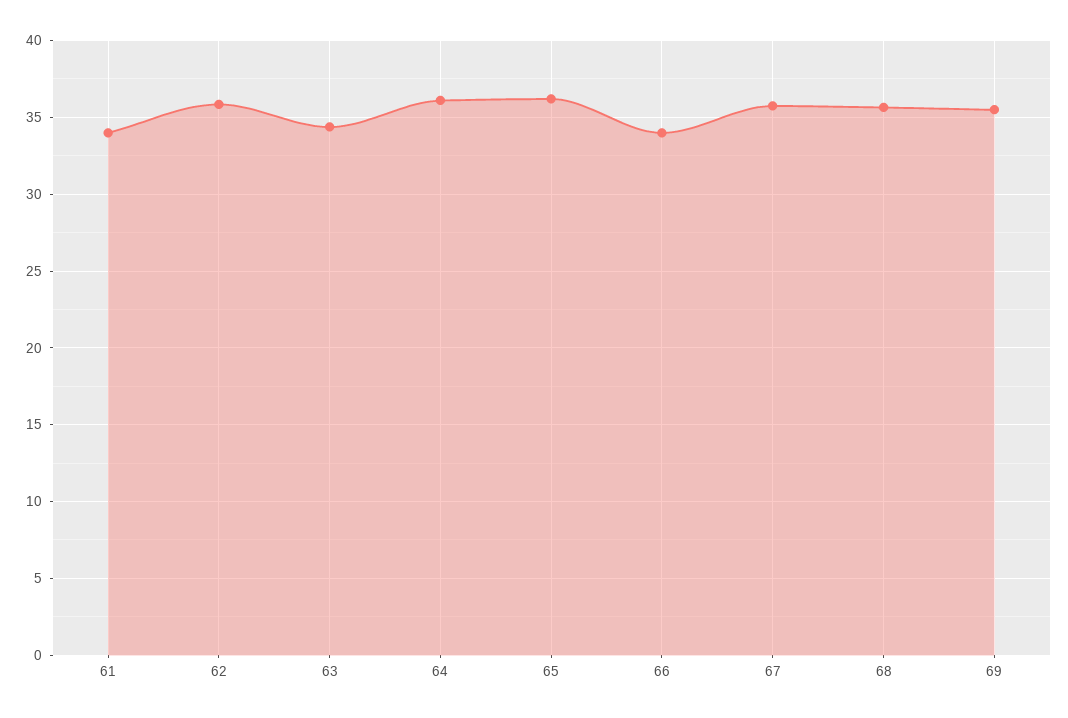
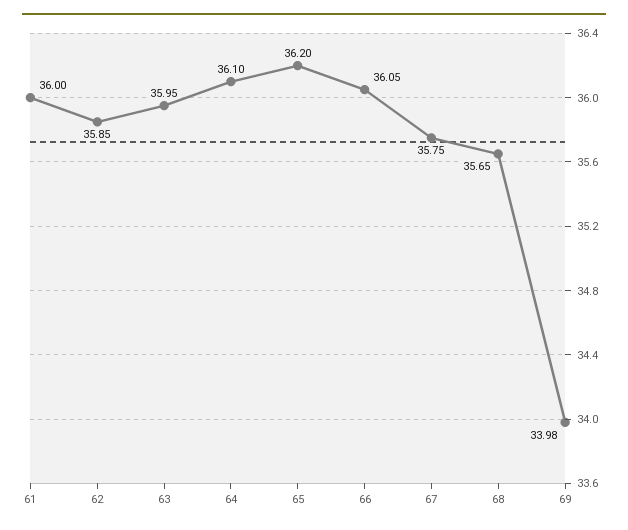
  {
-   "61": 34,
+   "61": 36,
    "62": 35.85,
-   "63": 34.5,
+   "63": 35.95,
    "64": 36.1,
    "65": 36.2,
-   "66": 34,
+   "66": 36.05,
    "67": 35.75,
    "68": 35.65,
-   "69": 35.5
+   "69": 33.98
  }

